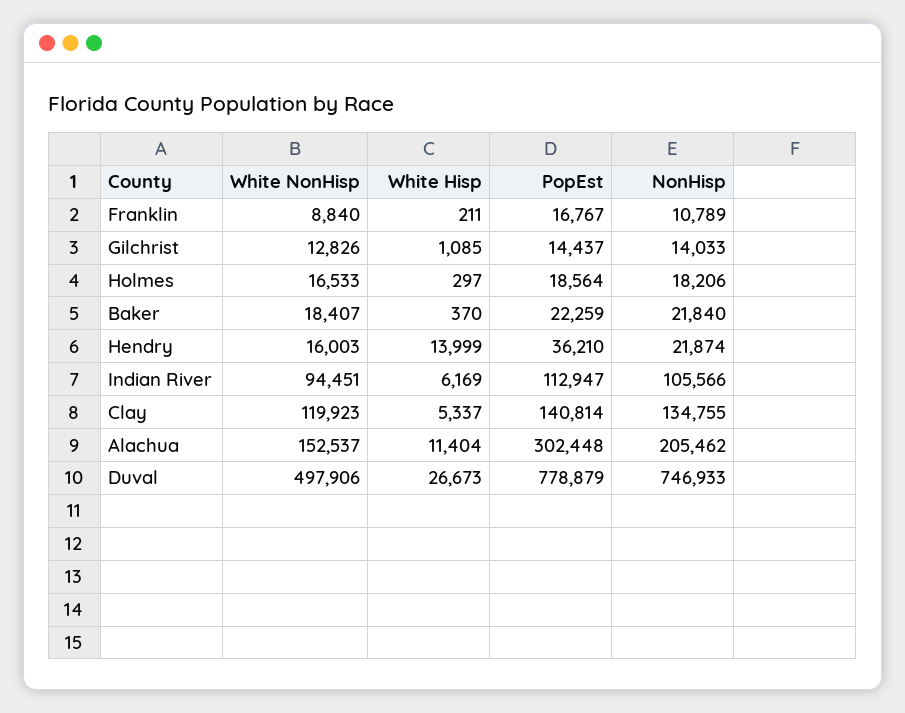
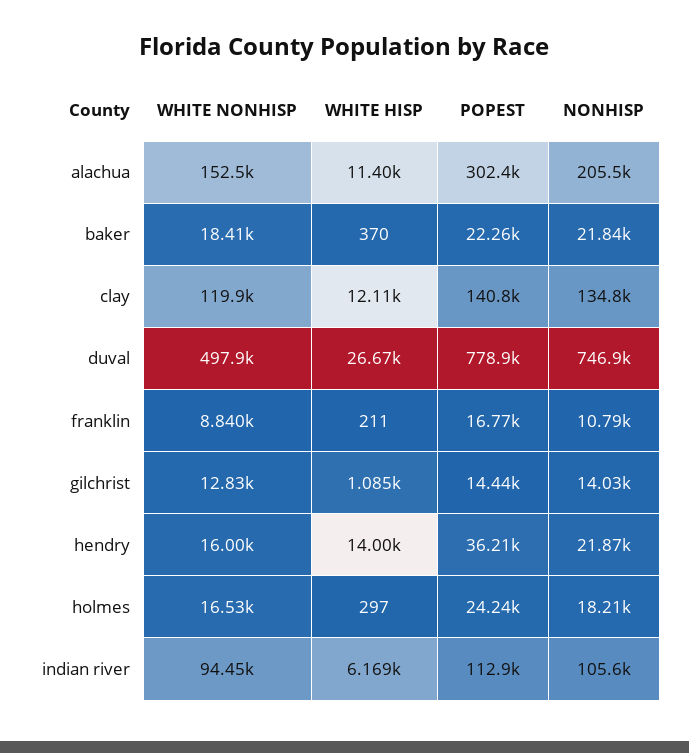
  {
    "White NonHisp": {
      "Franklin": 8840,
      "Gilchrist": 12826,
      "Holmes": 16533,
      "Baker": 18407,
      "Hendry": 16003,
      "Indian River": 94451,
      "Clay": 119923,
      "Alachua": 152537,
      "Duval": 497906
    },
    "White Hisp": {
      "Franklin": 211,
      "Gilchrist": 1085,
      "Holmes": 297,
      "Baker": 370,
      "Hendry": 13999,
      "Indian River": 6169,
-     "Clay": 5337,
+     "Clay": 12110,
      "Alachua": 11404,
      "Duval": 26673
    },
    "PopEst": {
      "Franklin": 16767,
      "Gilchrist": 14437,
-     "Holmes": 18564,
+     "Holmes": 24240,
      "Baker": 22259,
      "Hendry": 36210,
      "Indian River": 112947,
      "Clay": 140814,
      "Alachua": 302448,
      "Duval": 778879
    },
    "NonHisp": {
      "Franklin": 10789,
      "Gilchrist": 14033,
      "Holmes": 18206,
      "Baker": 21840,
      "Hendry": 21874,
      "Indian River": 105566,
      "Clay": 134755,
      "Alachua": 205462,
      "Duval": 746933
    }
  }

